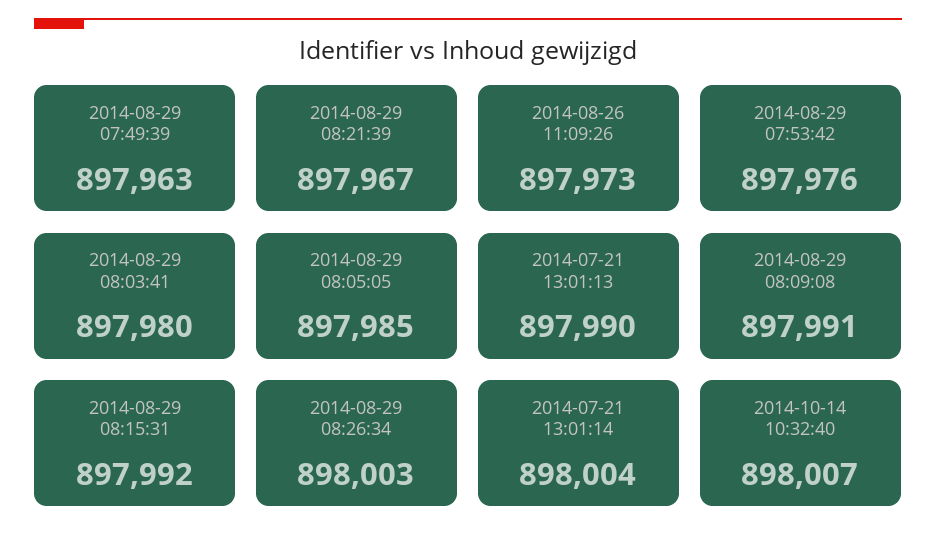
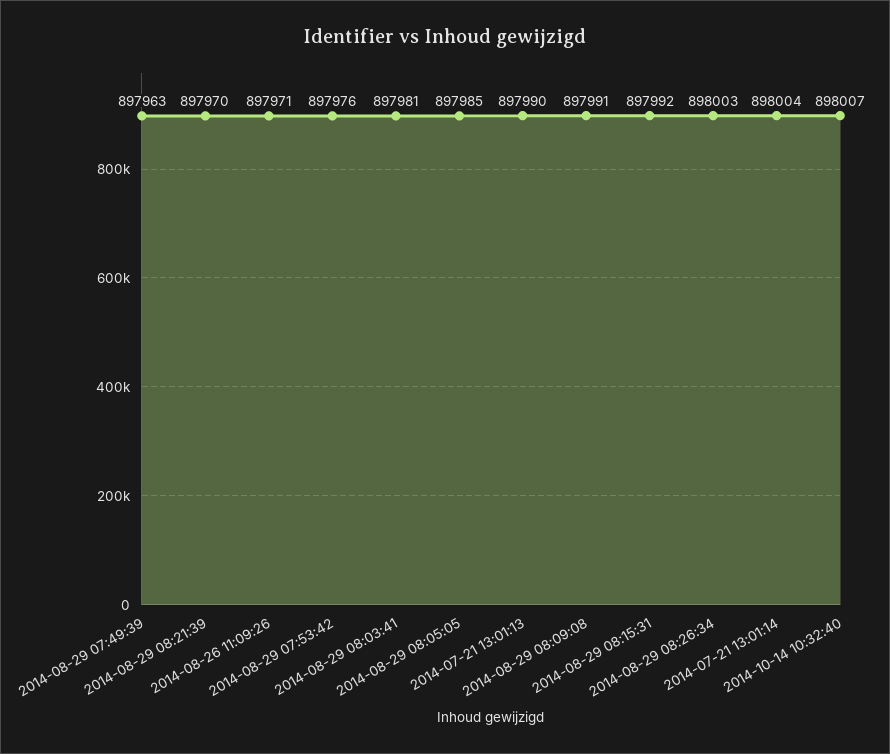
  {
    "2014-08-29 07:49:39": 897963,
-   "2014-08-29 08:21:39": 897967,
+   "2014-08-29 08:21:39": 897970,
-   "2014-08-26 11:09:26": 897973,
+   "2014-08-26 11:09:26": 897971,
    "2014-08-29 07:53:42": 897976,
-   "2014-08-29 08:03:41": 897980,
+   "2014-08-29 08:03:41": 897981,
    "2014-08-29 08:05:05": 897985,
    "2014-07-21 13:01:13": 897990,
    "2014-08-29 08:09:08": 897991,
    "2014-08-29 08:15:31": 897992,
    "2014-08-29 08:26:34": 898003,
    "2014-07-21 13:01:14": 898004,
    "2014-10-14 10:32:40": 898007
  }

